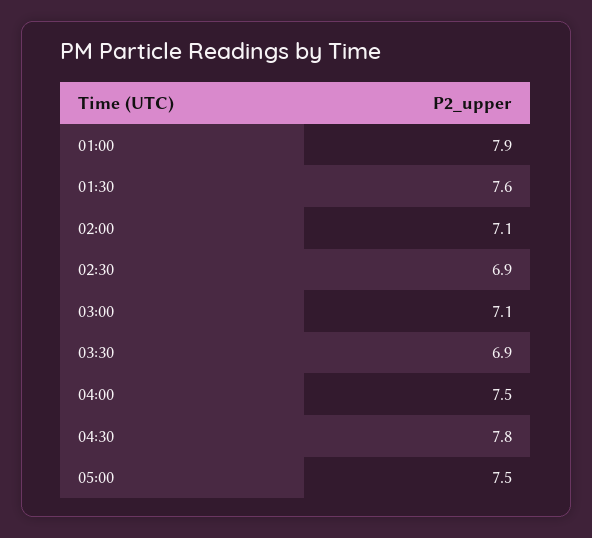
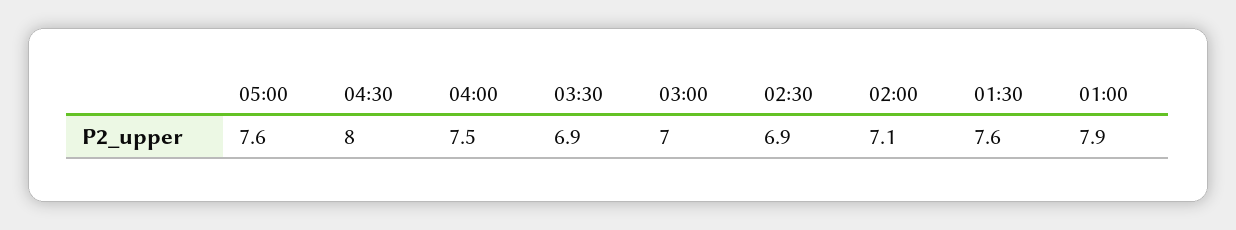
  {
    "01:00": 7.9,
    "01:30": 7.6,
    "02:00": 7.1,
    "02:30": 6.9,
-   "03:00": 7.1,
+   "03:00": 7,
    "03:30": 6.9,
    "04:00": 7.5,
-   "04:30": 7.8,
+   "04:30": 8,
-   "05:00": 7.5
+   "05:00": 7.6
  }

